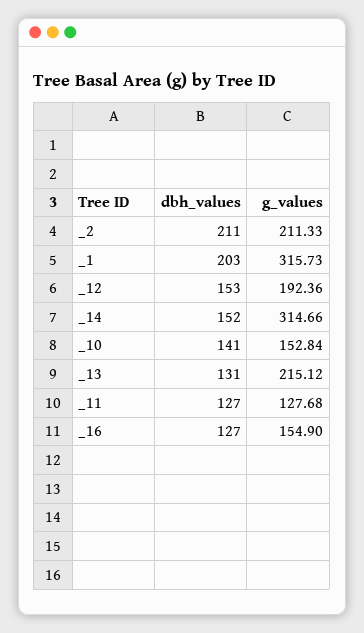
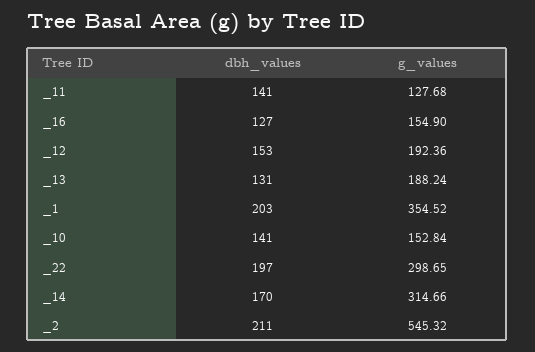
  {
    "dbh_values": {
      "_2": 211,
      "_1": 203,
      "_12": 153,
-     "_14": 152,
+     "_14": 170,
      "_10": 141,
      "_13": 131,
-     "_11": 127,
+     "_11": 141,
-     "_16": 127
+     "_16": 127,
+     "_22": 197
    },
    "g_values": {
-     "_2": 211.33,
+     "_2": 545.32,
-     "_1": 315.73,
+     "_1": 354.52,
      "_12": 192.36,
      "_14": 314.66,
      "_10": 152.84,
-     "_13": 215.12,
+     "_13": 188.24,
      "_11": 127.68,
-     "_16": 154.9
+     "_16": 154.9,
+     "_22": 298.65
    }
  }

